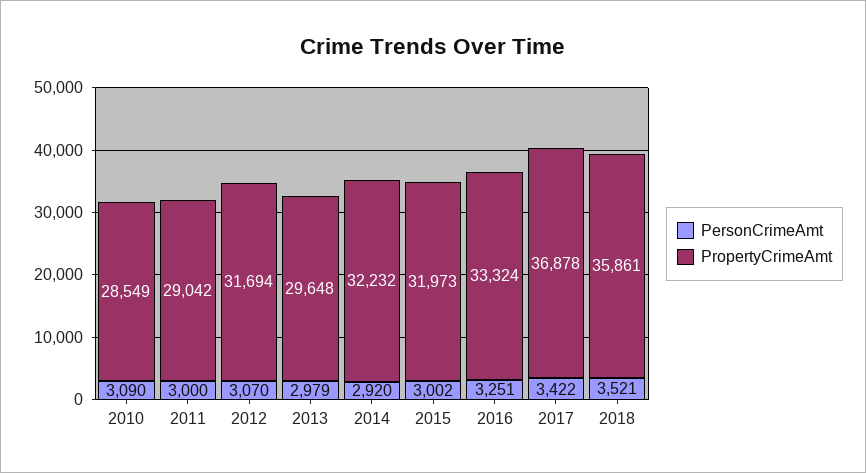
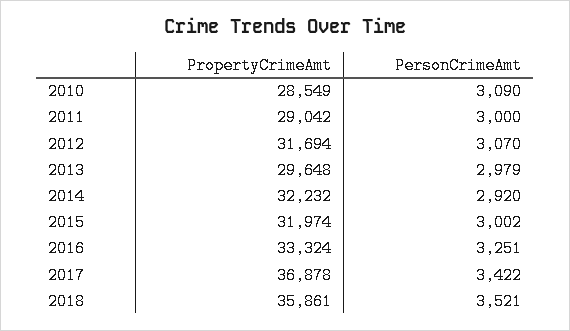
  {
    "PersonCrimeAmt": {
      "2010": 3090,
      "2011": 3000,
      "2012": 3070,
      "2013": 2979,
      "2014": 2920,
      "2015": 3002,
      "2016": 3251,
      "2017": 3422,
      "2018": 3521
    },
    "PropertyCrimeAmt": {
      "2010": 28549,
      "2011": 29042,
      "2012": 31694,
      "2013": 29648,
      "2014": 32232,
-     "2015": 31973,
+     "2015": 31974,
      "2016": 33324,
      "2017": 36878,
      "2018": 35861
    }
  }

